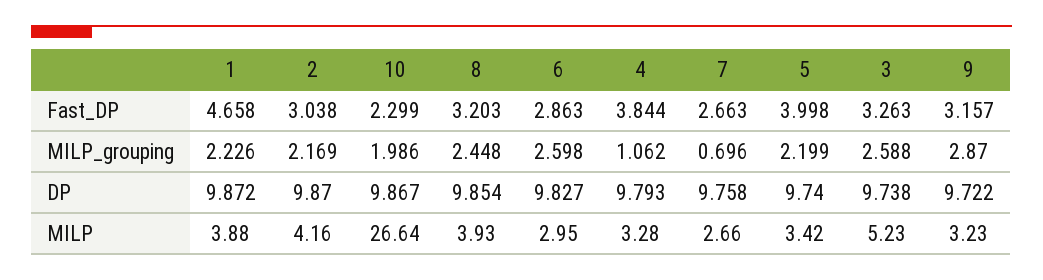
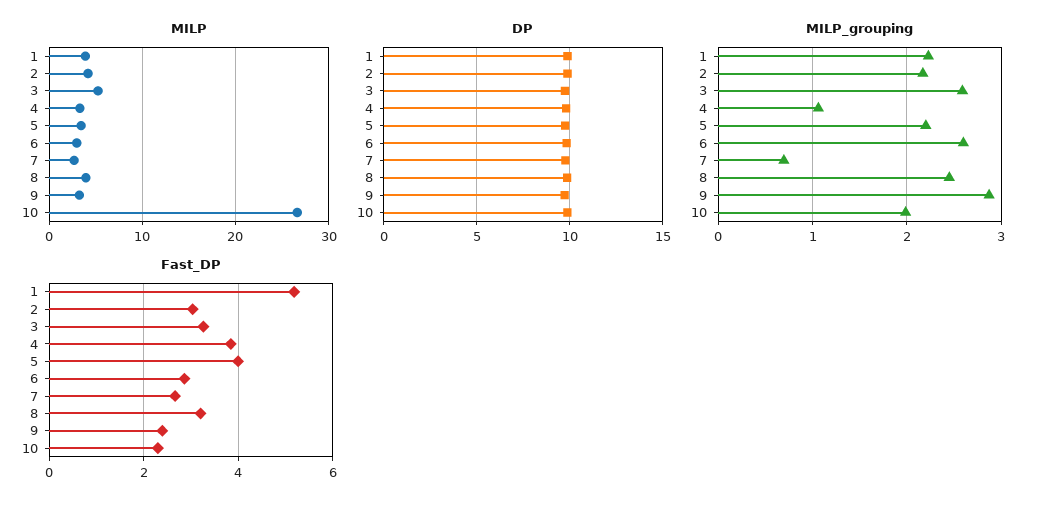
  {
    "Fast_DP": {
-     "1": 4.658,
+     "1": 5.2,
      "2": 3.038,
      "10": 2.299,
      "8": 3.203,
      "6": 2.863,
      "4": 3.844,
      "7": 2.663,
      "5": 3.998,
      "3": 3.263,
-     "9": 3.157
+     "9": 2.4
    },
    "MILP_grouping": {
      "1": 2.226,
      "2": 2.169,
      "10": 1.986,
      "8": 2.448,
      "6": 2.598,
      "4": 1.062,
      "7": 0.696,
      "5": 2.199,
      "3": 2.588,
      "9": 2.87
    },
    "DP": {
      "1": 9.872,
      "2": 9.87,
      "10": 9.867,
      "8": 9.854,
      "6": 9.827,
      "4": 9.793,
      "7": 9.758,
      "5": 9.74,
      "3": 9.738,
      "9": 9.722
    },
    "MILP": {
      "1": 3.88,
      "2": 4.16,
      "10": 26.64,
      "8": 3.93,
      "6": 2.95,
      "4": 3.28,
      "7": 2.66,
      "5": 3.42,
      "3": 5.23,
      "9": 3.23
    }
  }

